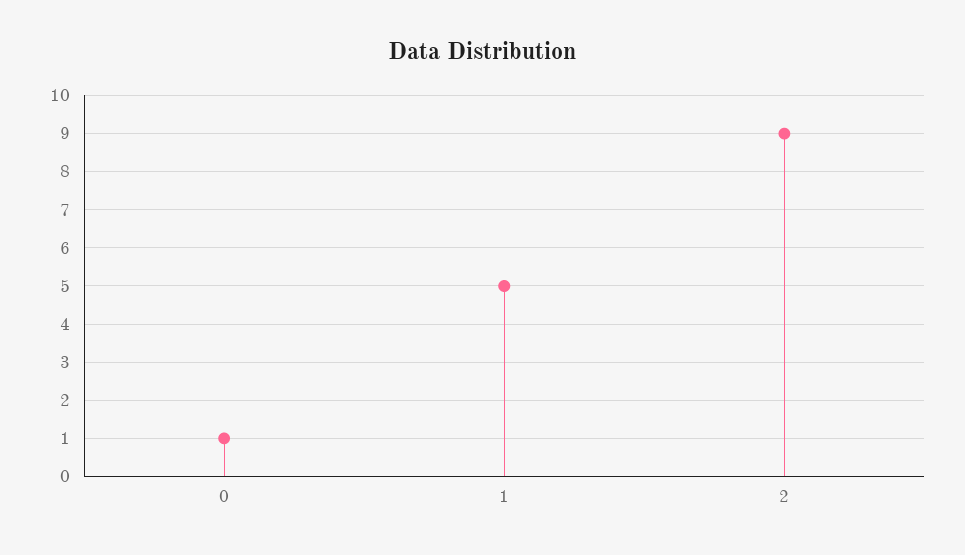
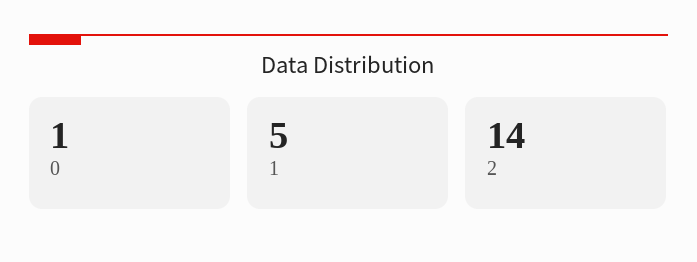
  {
    "0": 1,
    "1": 5,
-   "2": 9
+   "2": 14
  }

